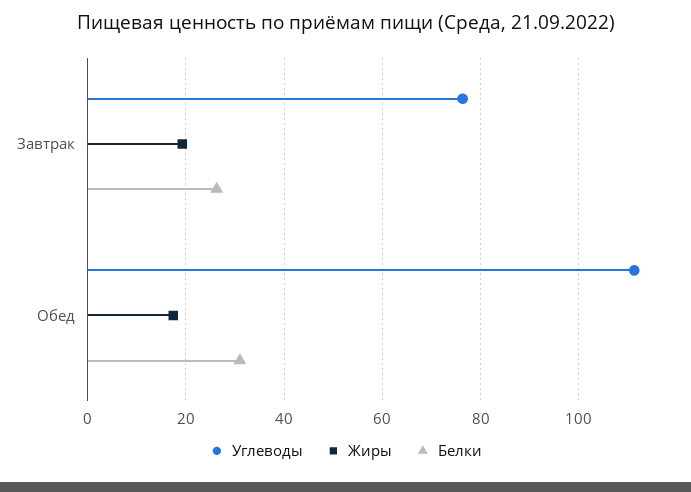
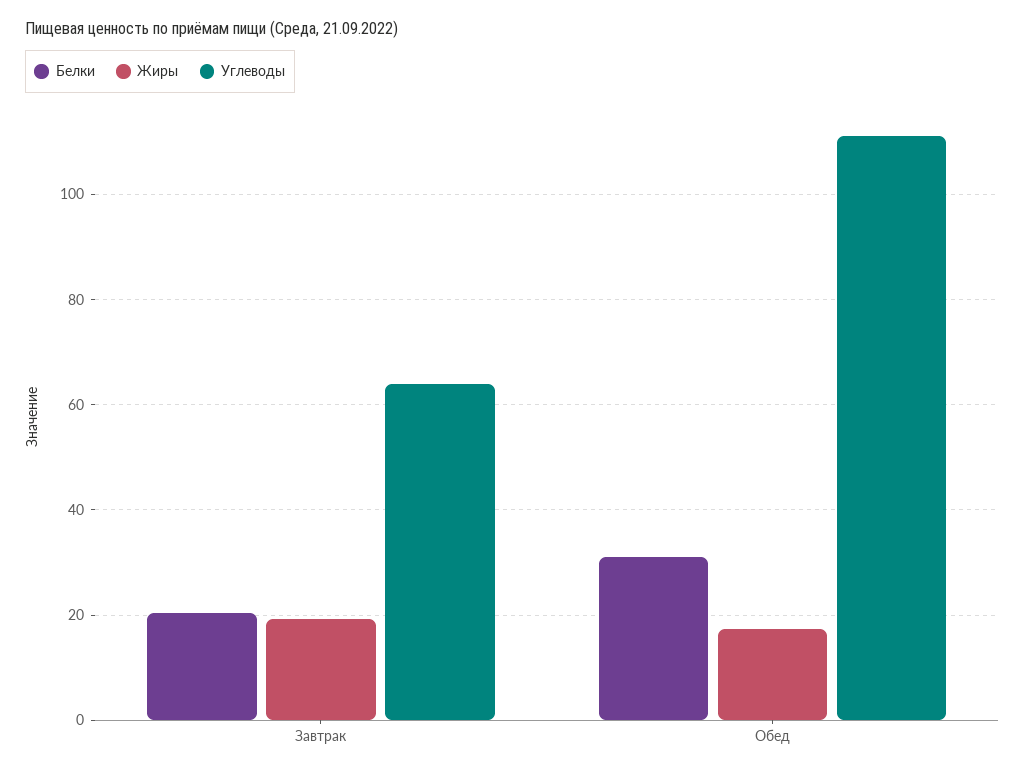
  {
    "Углеводы": {
-     "Завтрак": 76,
+     "Завтрак": 64,
      "Обед": 112
    },
    "Жиры": {
      "Завтрак": 20,
      "Обед": 18
    },
    "Белки": {
-     "Завтрак": 26,
+     "Завтрак": 20,
      "Обед": 30
    }
  }

